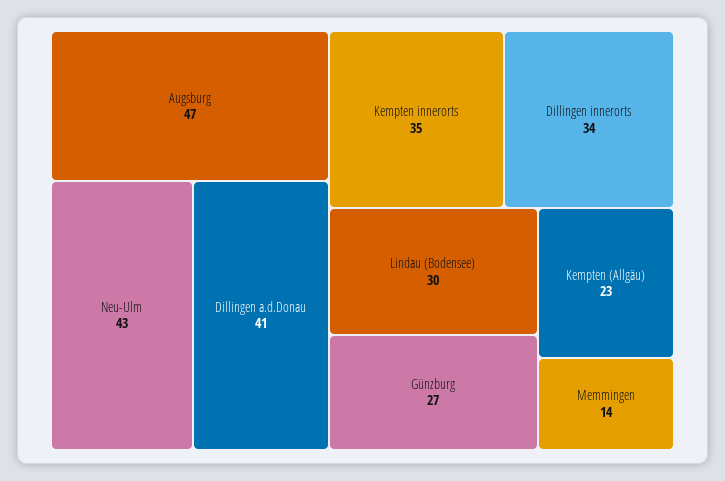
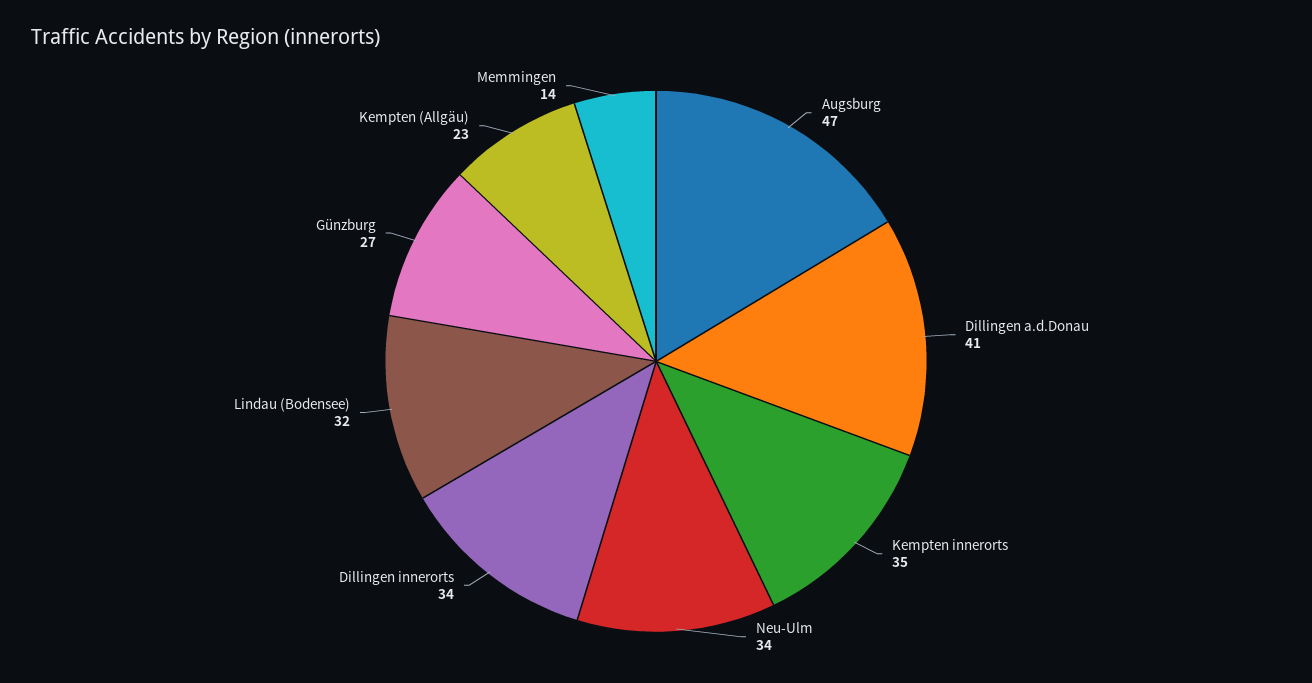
  {
    "Augsburg": 47,
-   "Neu-Ulm": 43,
+   "Neu-Ulm": 34,
    "Dillingen a.d.Donau": 41,
    "Kempten innerorts": 35,
    "Dillingen innerorts": 34,
-   "Lindau (Bodensee)": 30,
+   "Lindau (Bodensee)": 32,
    "Günzburg": 27,
    "Kempten (Allgäu)": 23,
    "Memmingen": 14
  }

